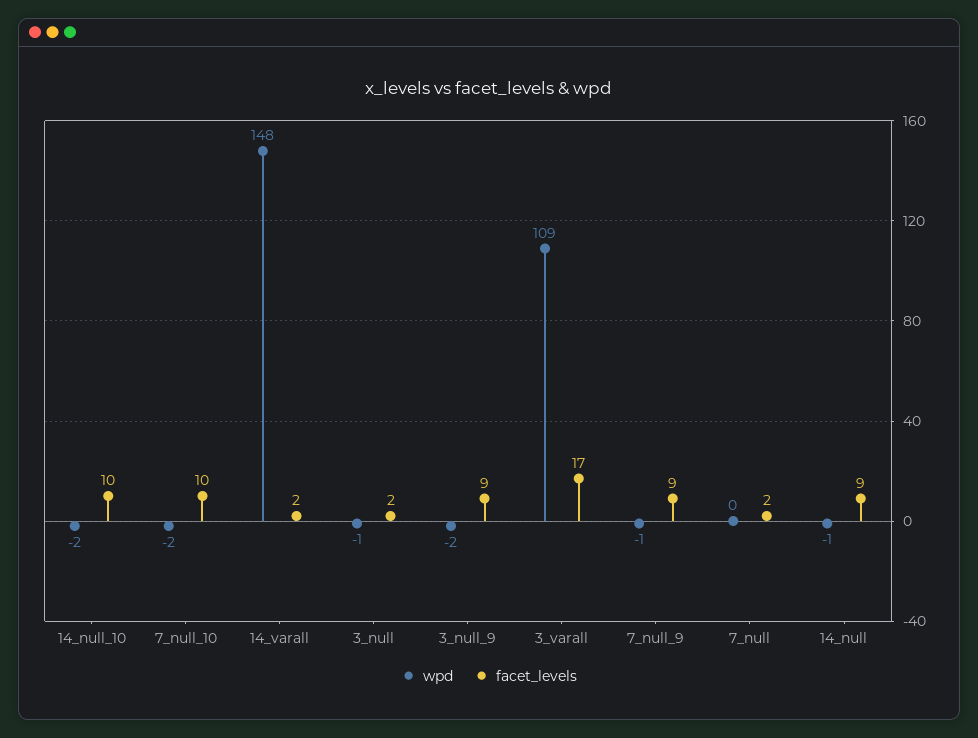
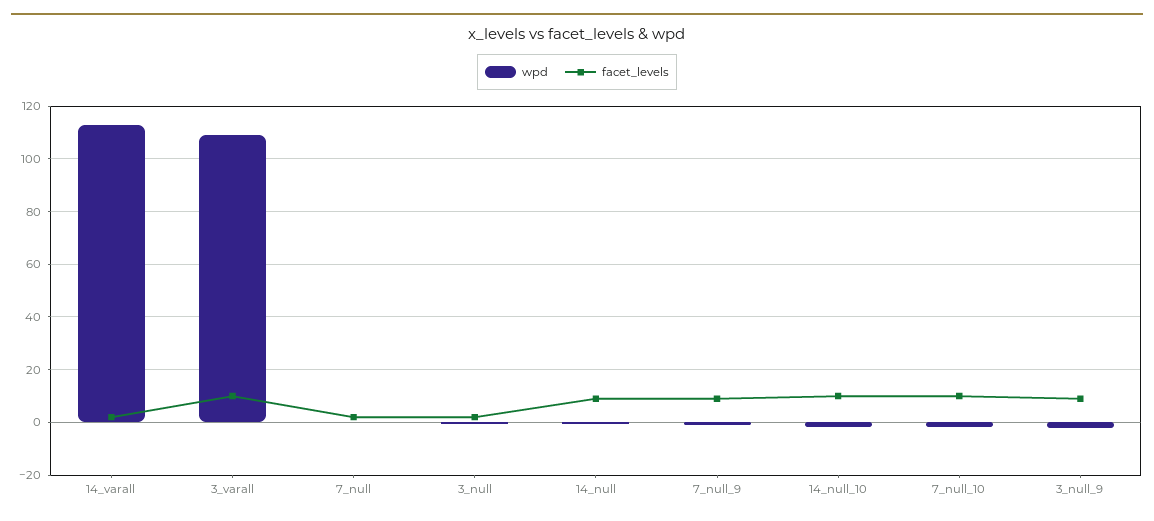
  {
    "wpd": {
      "14_null_10": -2,
      "7_null_10": -2,
-     "14_varall": 148,
+     "14_varall": 112.5,
      "3_null": -1,
      "3_null_9": -2,
      "3_varall": 109,
      "7_null_9": -1,
      "7_null": 0,
      "14_null": -1
    },
    "facet_levels": {
      "14_null_10": 10,
      "7_null_10": 10,
      "14_varall": 2,
      "3_null": 2,
      "3_null_9": 9,
-     "3_varall": 17,
+     "3_varall": 10,
      "7_null_9": 9,
      "7_null": 2,
      "14_null": 9
    }
  }

